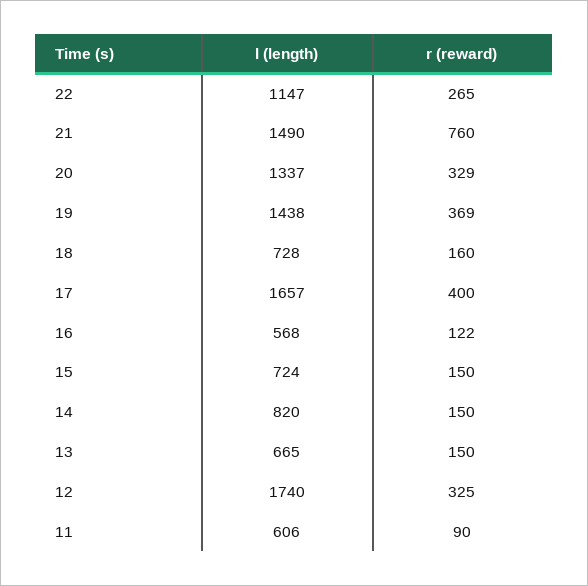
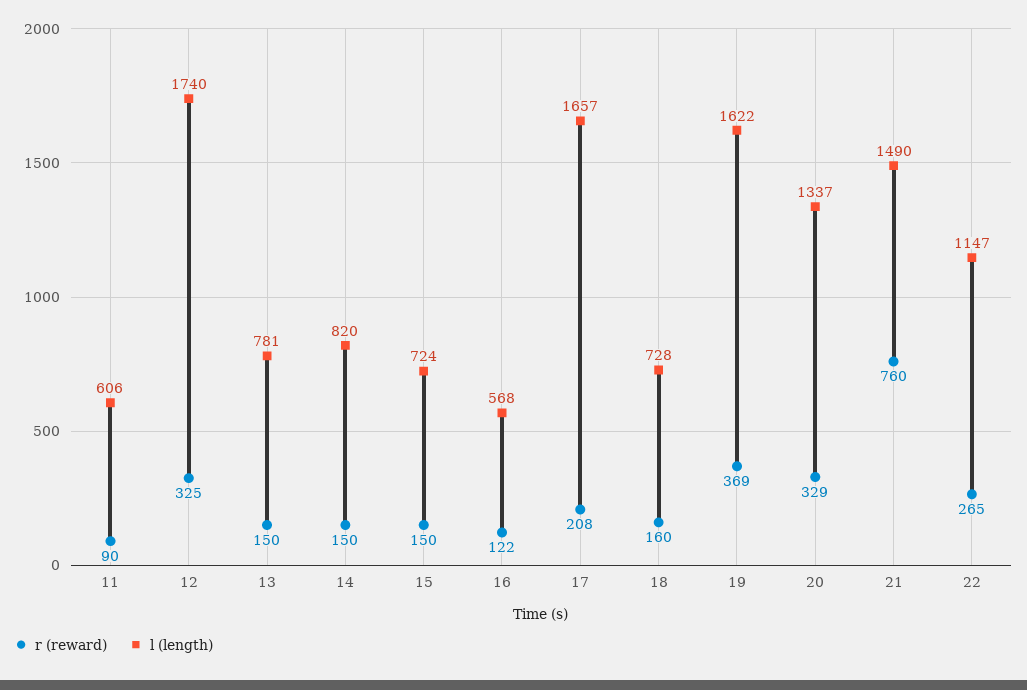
  {
    "l (length)": {
      "22": 1147,
      "21": 1490,
      "20": 1337,
-     "19": 1438,
+     "19": 1622,
      "18": 728,
      "17": 1657,
      "16": 568,
      "15": 724,
      "14": 820,
-     "13": 665,
+     "13": 781,
      "12": 1740,
      "11": 606
    },
    "r (reward)": {
      "22": 265,
      "21": 760,
      "20": 329,
      "19": 369,
      "18": 160,
-     "17": 400,
+     "17": 208,
      "16": 122,
      "15": 150,
      "14": 150,
      "13": 150,
      "12": 325,
      "11": 90
    }
  }

